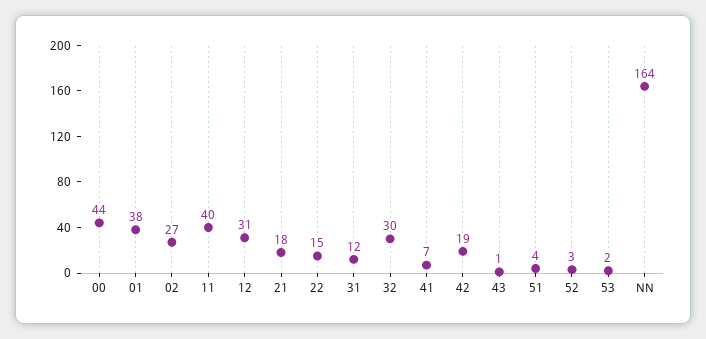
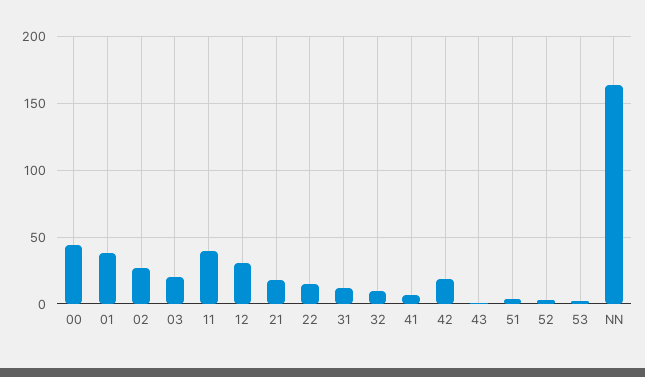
  {
    "00": 44,
    "01": 38,
    "02": 27,
    "11": 40,
    "12": 31,
    "21": 18,
    "22": 15,
    "31": 12,
-   "32": 30,
+   "32": 10,
    "41": 7,
    "42": 19,
    "43": 1,
    "51": 4,
    "52": 3,
    "53": 2,
-   "NN": 164
+   "NN": 164,
+   "03": 20
  }

